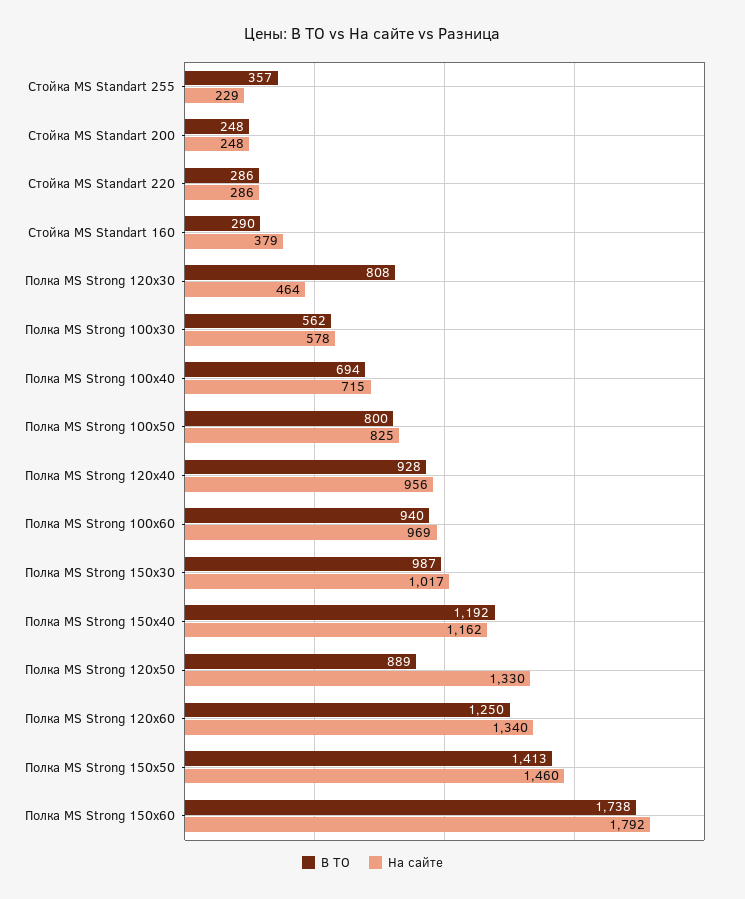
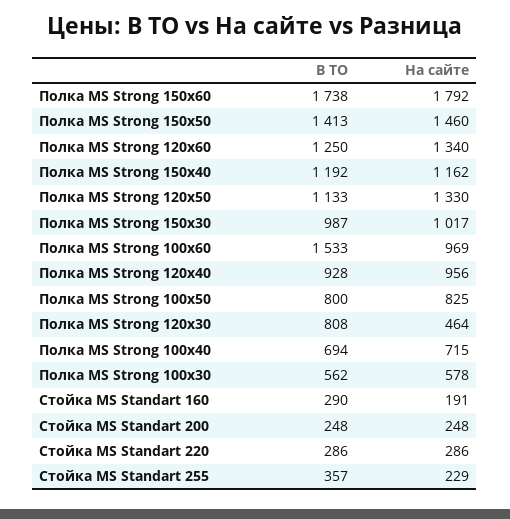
  {
    "В ТО": {
      "Стойка MS Standart 255": 357,
      "Стойка MS Standart 200": 248,
      "Стойка MS Standart 220": 286,
      "Стойка MS Standart 160": 290,
      "Полка MS Strong 120x30": 808,
      "Полка MS Strong 100x30": 562,
      "Полка MS Strong 100x40": 694,
      "Полка MS Strong 100x50": 800,
      "Полка MS Strong 120x40": 928,
-     "Полка MS Strong 100x60": 940,
+     "Полка MS Strong 100x60": 1533,
      "Полка MS Strong 150x30": 987,
      "Полка MS Strong 150x40": 1192,
-     "Полка MS Strong 120x50": 889,
+     "Полка MS Strong 120x50": 1133,
      "Полка MS Strong 120x60": 1250,
      "Полка MS Strong 150x50": 1413,
      "Полка MS Strong 150x60": 1738
    },
    "На сайте": {
      "Стойка MS Standart 255": 229,
      "Стойка MS Standart 200": 248,
      "Стойка MS Standart 220": 286,
-     "Стойка MS Standart 160": 379,
+     "Стойка MS Standart 160": 191,
      "Полка MS Strong 120x30": 464,
      "Полка MS Strong 100x30": 578,
      "Полка MS Strong 100x40": 715,
      "Полка MS Strong 100x50": 825,
      "Полка MS Strong 120x40": 956,
      "Полка MS Strong 100x60": 969,
      "Полка MS Strong 150x30": 1017,
      "Полка MS Strong 150x40": 1162,
      "Полка MS Strong 120x50": 1330,
      "Полка MS Strong 120x60": 1340,
      "Полка MS Strong 150x50": 1460,
      "Полка MS Strong 150x60": 1792
    }
  }

